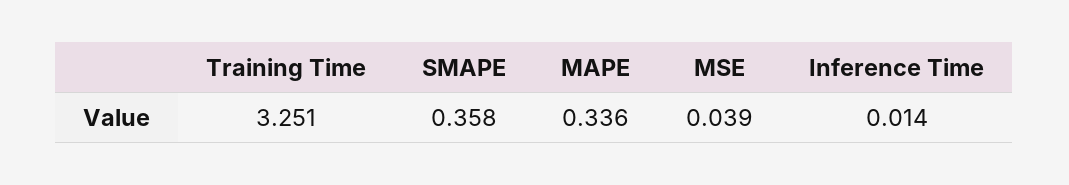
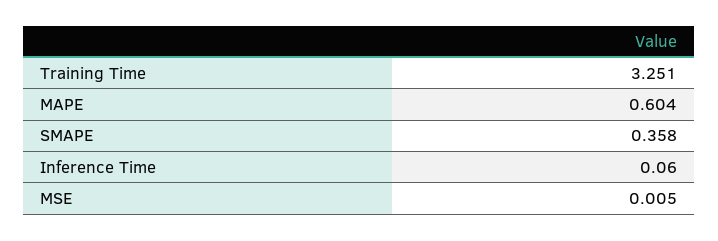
  {
    "Training Time": 3.251,
    "SMAPE": 0.358,
-   "MAPE": 0.336,
+   "MAPE": 0.604,
-   "MSE": 0.039,
+   "MSE": 0.005,
-   "Inference Time": 0.014
+   "Inference Time": 0.06
  }

